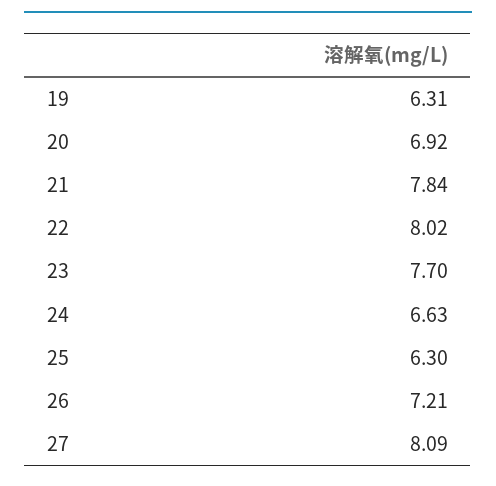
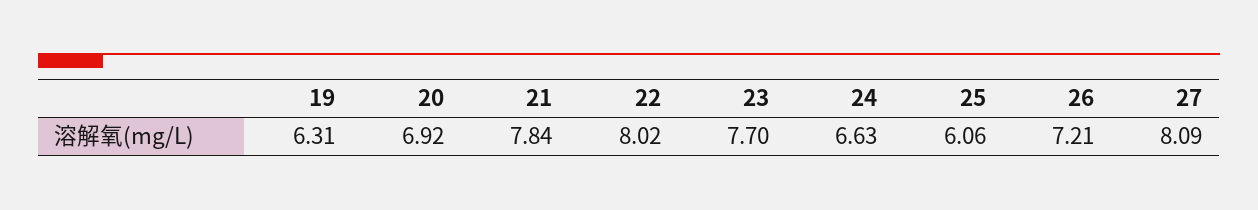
  {
    "19": 6.31,
    "20": 6.92,
    "21": 7.84,
    "22": 8.02,
    "23": 7.7,
    "24": 6.63,
-   "25": 6.3,
+   "25": 6.06,
    "26": 7.21,
    "27": 8.09
  }

